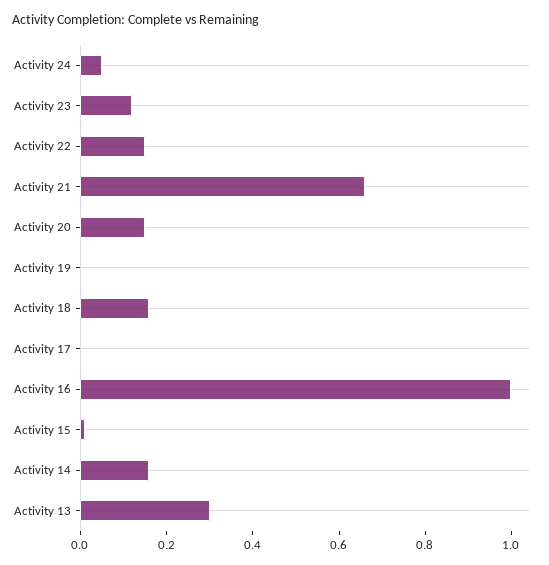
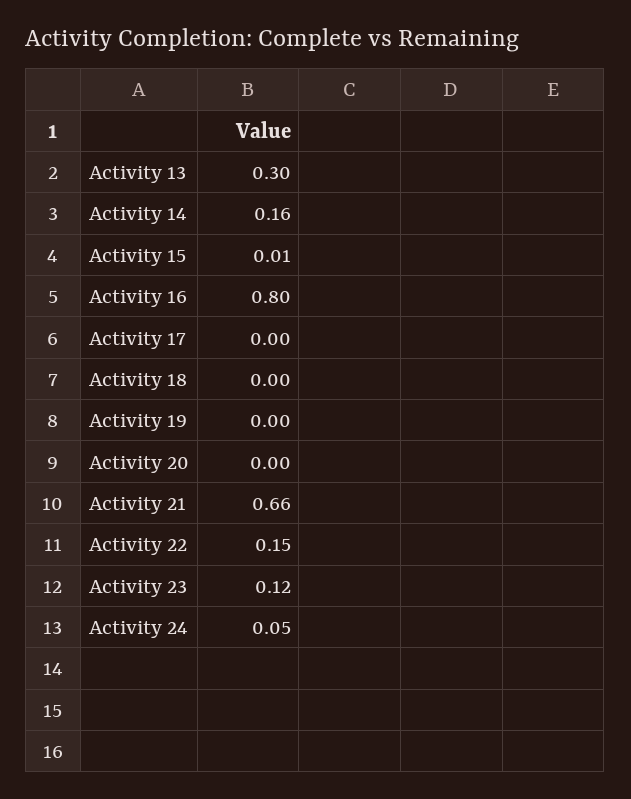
  {
    "Activity 24": 0.05,
    "Activity 23": 0.12,
    "Activity 22": 0.15,
    "Activity 21": 0.66,
-   "Activity 20": 0.15,
+   "Activity 20": 0,
    "Activity 19": 0,
-   "Activity 18": 0.15,
+   "Activity 18": 0,
    "Activity 17": 0,
-   "Activity 16": 1,
+   "Activity 16": 0.8,
    "Activity 15": 0.01,
    "Activity 14": 0.16,
    "Activity 13": 0.3
  }

